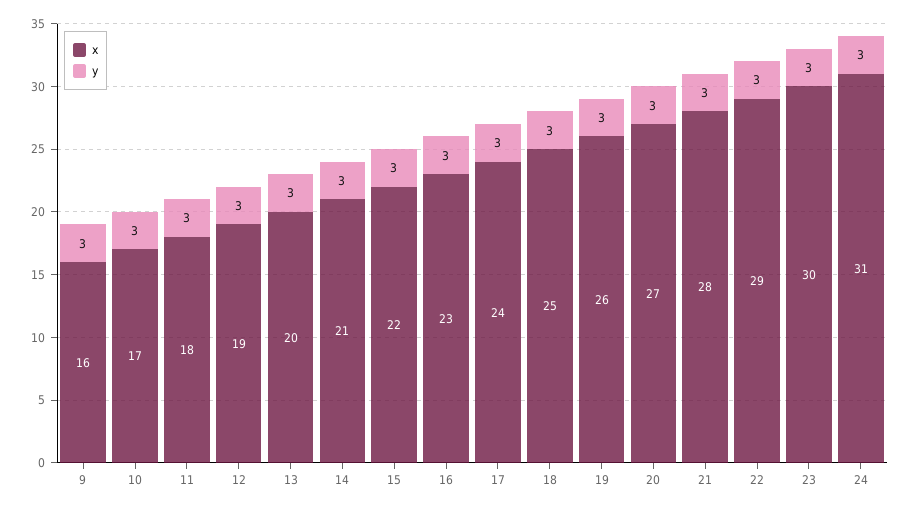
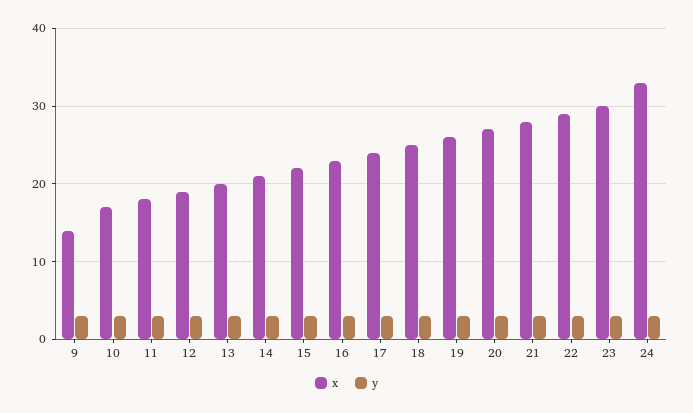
  {
    "x": {
-     "9": 16,
+     "9": 14,
      "10": 17,
      "11": 18,
      "12": 19,
      "13": 20,
      "14": 21,
      "15": 22,
      "16": 23,
      "17": 24,
      "18": 25,
      "19": 26,
      "20": 27,
      "21": 28,
      "22": 29,
      "23": 30,
-     "24": 31
+     "24": 33
    },
    "y": {
      "9": 3,
      "10": 3,
      "11": 3,
      "12": 3,
      "13": 3,
      "14": 3,
      "15": 3,
      "16": 3,
      "17": 3,
      "18": 3,
      "19": 3,
      "20": 3,
      "21": 3,
      "22": 3,
      "23": 3,
      "24": 3
    }
  }

